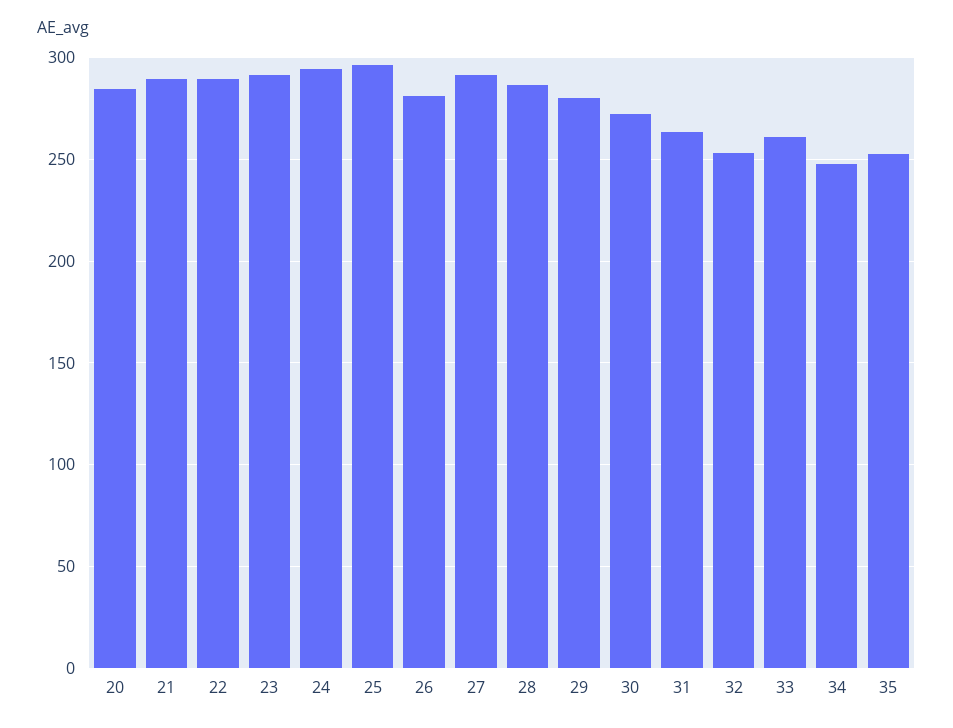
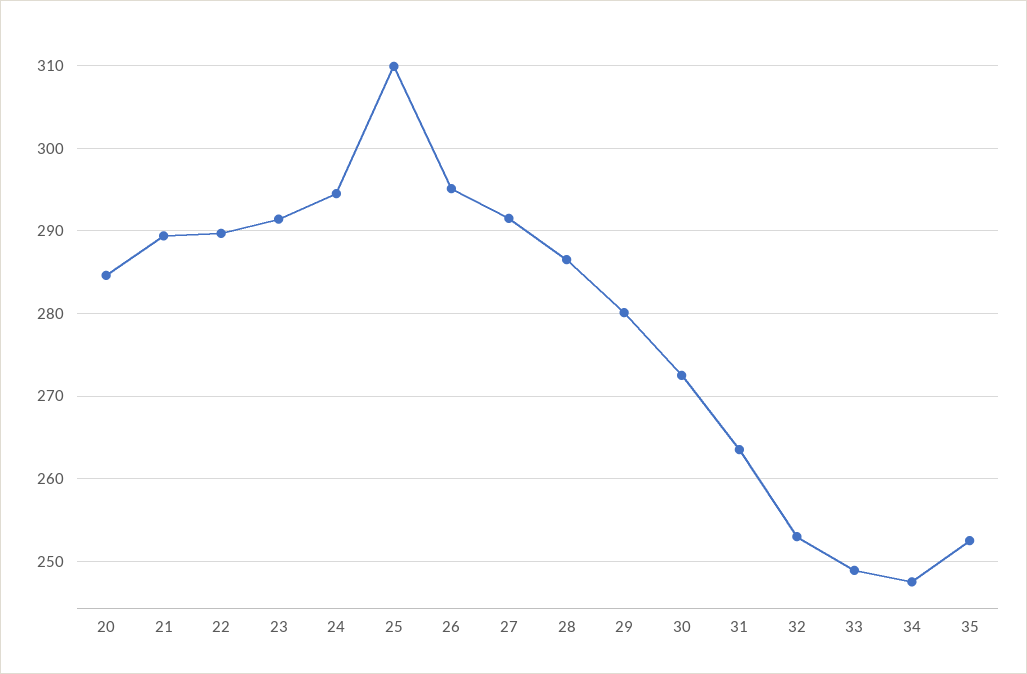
  {
    "20": 285,
    "21": 289,
    "22": 290,
    "23": 291,
    "24": 295,
-   "25": 295,
+   "25": 310,
-   "26": 280,
+   "26": 295,
    "27": 292,
    "28": 287,
    "29": 280,
    "30": 273,
    "31": 264,
    "32": 253,
-   "33": 260,
+   "33": 249,
    "34": 248,
    "35": 253
  }

